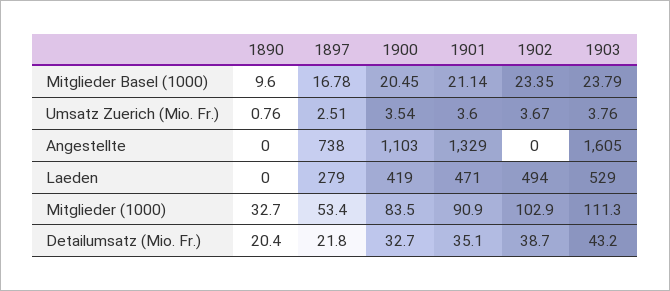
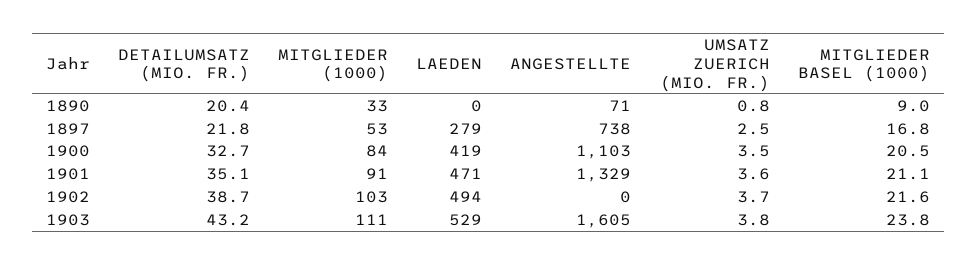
  {
    "1890": {
-     "Mitglieder Basel (1000)": 9.6,
+     "Mitglieder Basel (1000)": 9,
      "Umsatz Zuerich (Mio. Fr.)": 0.76,
-     "Angestellte": 0,
+     "Angestellte": 71,
      "Laeden": 0,
      "Mitglieder (1000)": 32.7,
      "Detailumsatz (Mio. Fr.)": 20.4
    },
    "1897": {
      "Mitglieder Basel (1000)": 16.78,
      "Umsatz Zuerich (Mio. Fr.)": 2.51,
      "Angestellte": 738,
      "Laeden": 279,
      "Mitglieder (1000)": 53.4,
      "Detailumsatz (Mio. Fr.)": 21.8
    },
    "1900": {
      "Mitglieder Basel (1000)": 20.45,
      "Umsatz Zuerich (Mio. Fr.)": 3.54,
      "Angestellte": 1103,
      "Laeden": 419,
      "Mitglieder (1000)": 83.5,
      "Detailumsatz (Mio. Fr.)": 32.7
    },
    "1901": {
      "Mitglieder Basel (1000)": 21.14,
      "Umsatz Zuerich (Mio. Fr.)": 3.6,
      "Angestellte": 1329,
      "Laeden": 471,
      "Mitglieder (1000)": 90.9,
      "Detailumsatz (Mio. Fr.)": 35.1
    },
    "1902": {
-     "Mitglieder Basel (1000)": 23.35,
+     "Mitglieder Basel (1000)": 21.6,
      "Umsatz Zuerich (Mio. Fr.)": 3.67,
      "Angestellte": 0,
      "Laeden": 494,
      "Mitglieder (1000)": 102.9,
      "Detailumsatz (Mio. Fr.)": 38.7
    },
    "1903": {
      "Mitglieder Basel (1000)": 23.79,
      "Umsatz Zuerich (Mio. Fr.)": 3.76,
      "Angestellte": 1605,
      "Laeden": 529,
      "Mitglieder (1000)": 111.3,
      "Detailumsatz (Mio. Fr.)": 43.2
    }
  }

